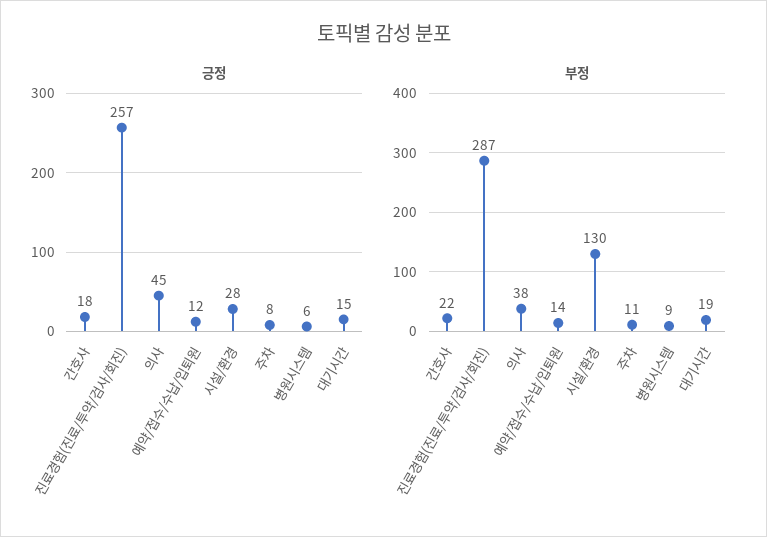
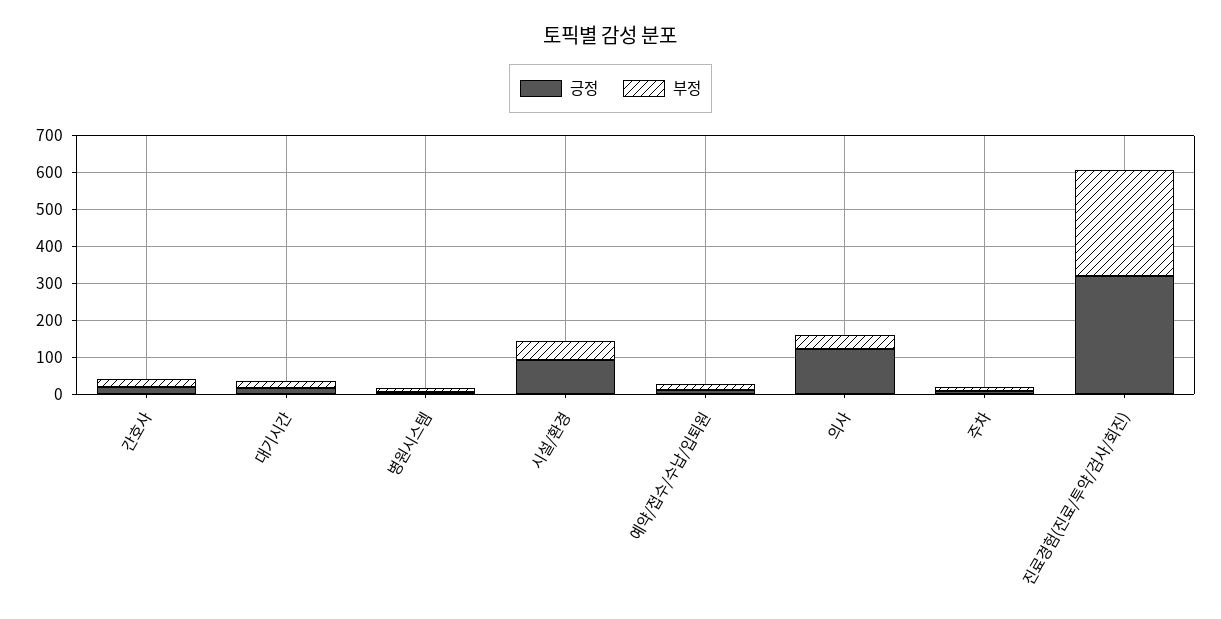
  {
    "긍정": {
      "간호사": 18,
-     "진료경험(진료/투약/검사/회진)": 257,
+     "진료경험(진료/투약/검사/회진)": 325,
-     "의사": 45,
+     "의사": 125,
      "예약/접수/수납/입퇴원": 12,
-     "시설/환경": 28,
+     "시설/환경": 100,
      "주차": 8,
      "병원시스템": 6,
      "대기시간": 15
    },
    "부정": {
      "간호사": 22,
      "진료경험(진료/투약/검사/회진)": 287,
      "의사": 38,
      "예약/접수/수납/입퇴원": 14,
-     "시설/환경": 130,
+     "시설/환경": 50,
      "주차": 11,
      "병원시스템": 9,
      "대기시간": 19
    }
  }

